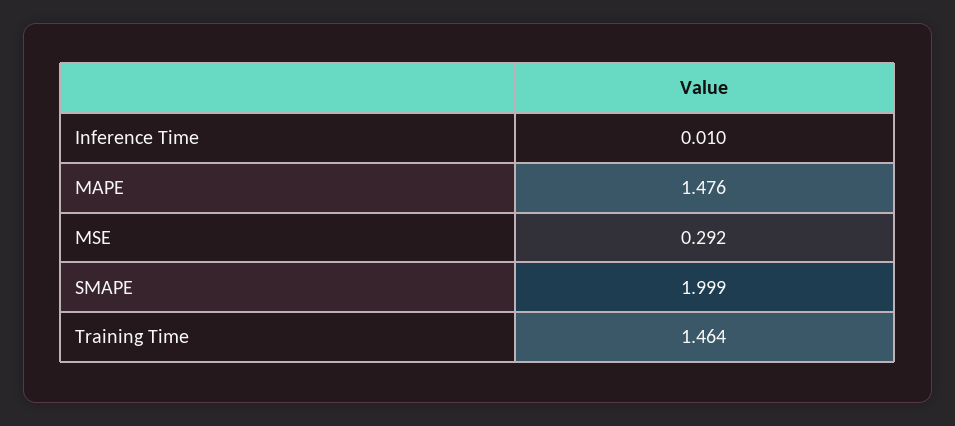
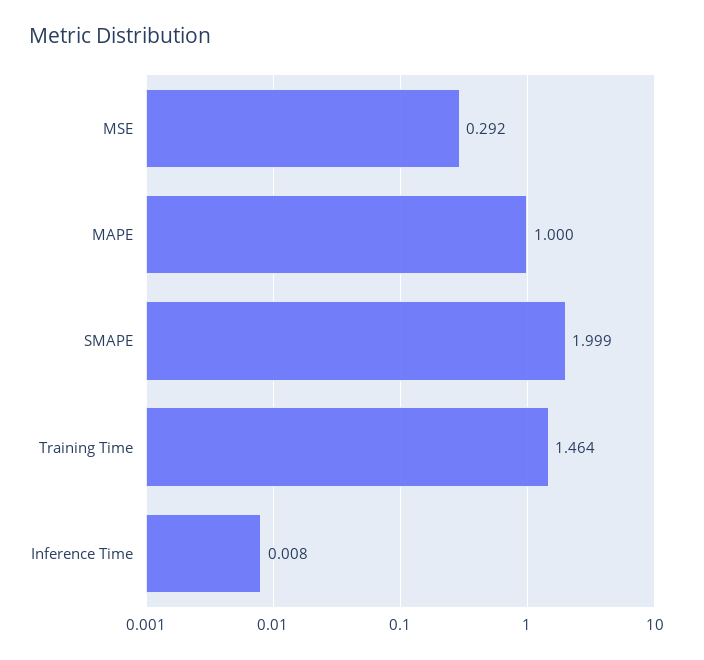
  {
-   "Inference Time": 0.01,
+   "Inference Time": 0.008,
-   "MAPE": 1.476,
+   "MAPE": 1,
    "MSE": 0.292,
    "SMAPE": 1.999,
    "Training Time": 1.464
  }

